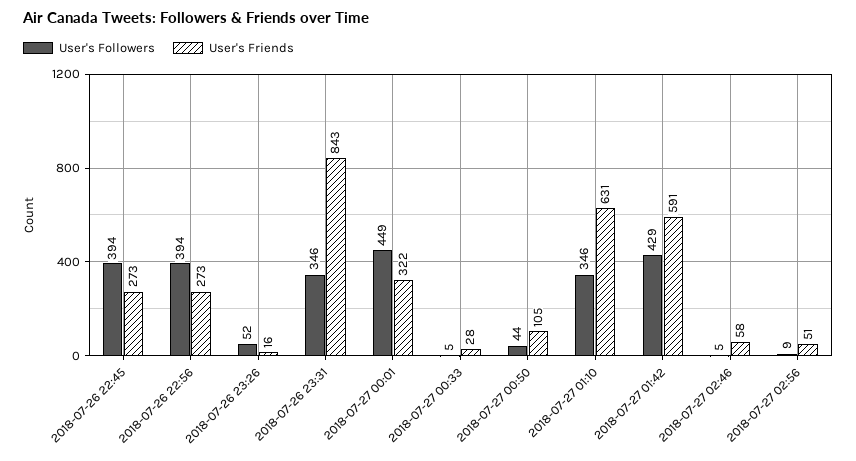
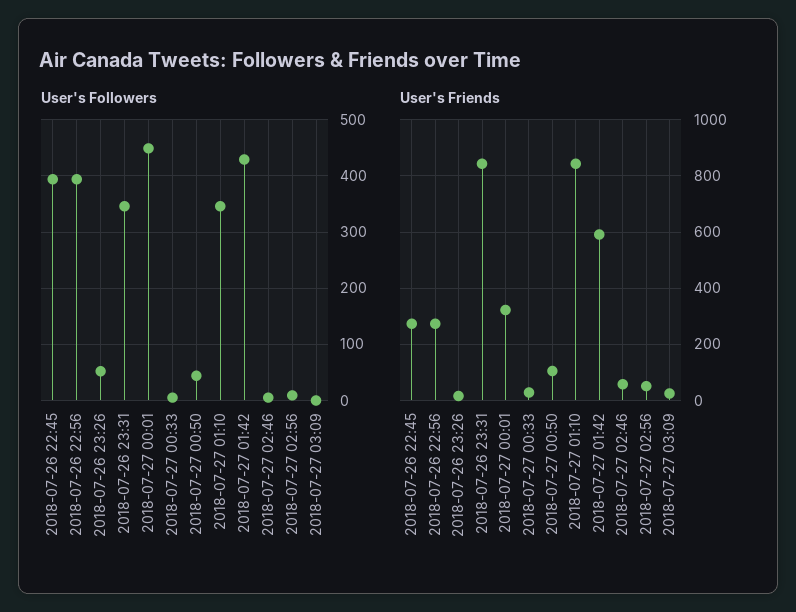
  {
    "User's Followers": {
      "2018-07-26 22:45": 394,
      "2018-07-26 22:56": 394,
      "2018-07-26 23:26": 52,
      "2018-07-26 23:31": 346,
      "2018-07-27 00:01": 449,
      "2018-07-27 00:33": 5,
      "2018-07-27 00:50": 44,
      "2018-07-27 01:10": 346,
      "2018-07-27 01:42": 429,
      "2018-07-27 02:46": 5,
-     "2018-07-27 02:56": 9
+     "2018-07-27 02:56": 9,
+     "2018-07-27 03:09": 0
    },
    "User's Friends": {
      "2018-07-26 22:45": 273,
      "2018-07-26 22:56": 273,
      "2018-07-26 23:26": 16,
      "2018-07-26 23:31": 843,
      "2018-07-27 00:01": 322,
      "2018-07-27 00:33": 28,
      "2018-07-27 00:50": 105,
-     "2018-07-27 01:10": 631,
+     "2018-07-27 01:10": 850,
      "2018-07-27 01:42": 591,
      "2018-07-27 02:46": 58,
-     "2018-07-27 02:56": 51
+     "2018-07-27 02:56": 51,
+     "2018-07-27 03:09": 25
    }
  }

